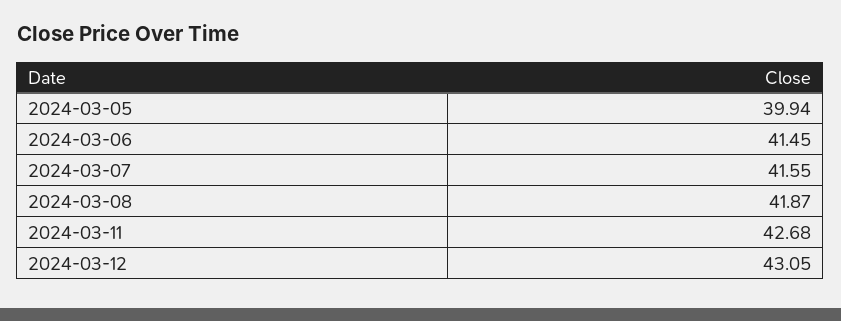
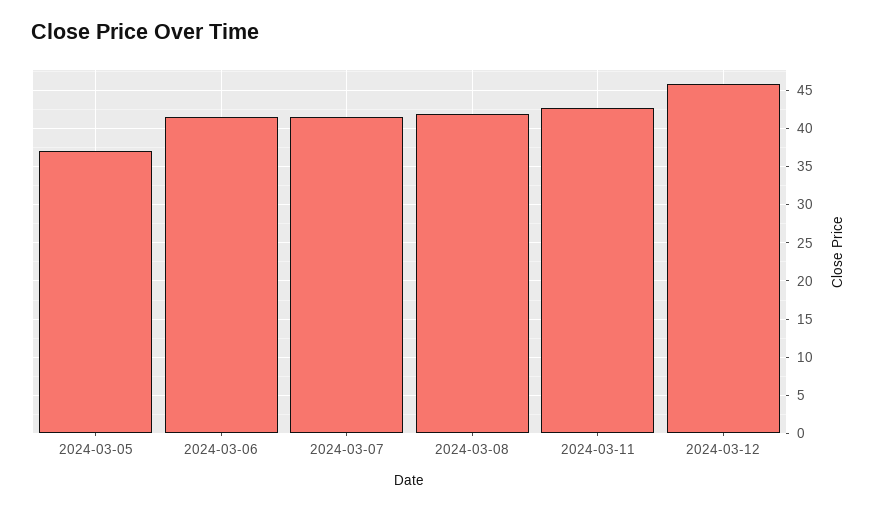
  {
-   "2024-03-05": 39.94,
+   "2024-03-05": 37,
    "2024-03-06": 41.45,
    "2024-03-07": 41.55,
    "2024-03-08": 41.87,
    "2024-03-11": 42.68,
-   "2024-03-12": 43.05
+   "2024-03-12": 46
  }

